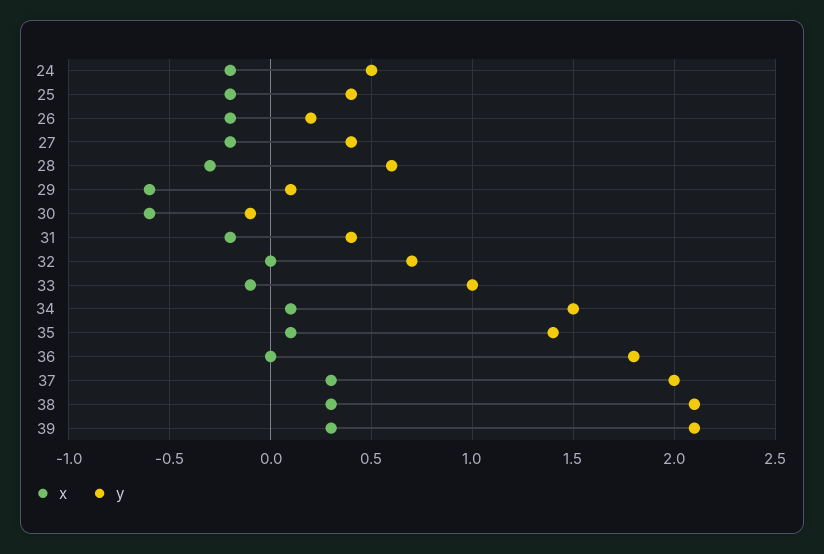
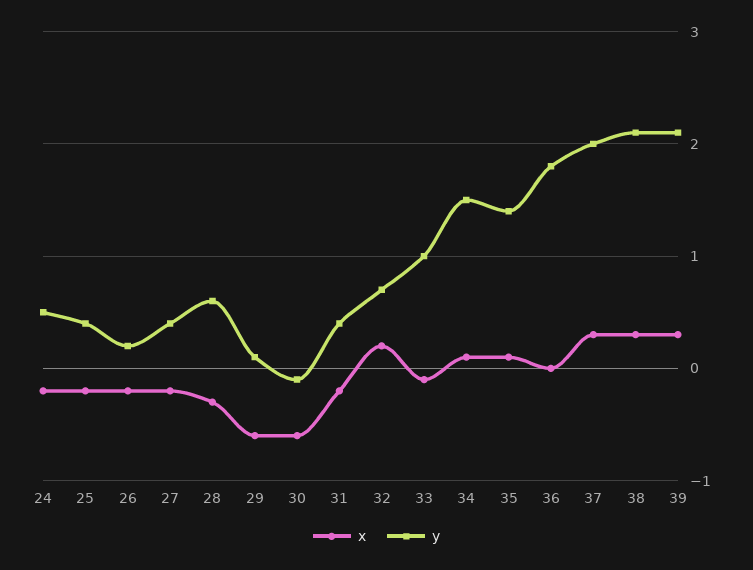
  {
    "x": {
      "24": -0.2,
      "25": -0.2,
      "26": -0.2,
      "27": -0.2,
      "28": -0.3,
      "29": -0.6,
      "30": -0.6,
      "31": -0.2,
-     "32": 0,
+     "32": 0.2,
      "33": -0.1,
      "34": 0.1,
      "35": 0.1,
      "36": 0,
      "37": 0.3,
      "38": 0.3,
      "39": 0.3
    },
    "y": {
      "24": 0.5,
      "25": 0.4,
      "26": 0.2,
      "27": 0.4,
      "28": 0.6,
      "29": 0.1,
      "30": -0.1,
      "31": 0.4,
      "32": 0.7,
      "33": 1,
      "34": 1.5,
      "35": 1.4,
      "36": 1.8,
      "37": 2,
      "38": 2.1,
      "39": 2.1
    }
  }

